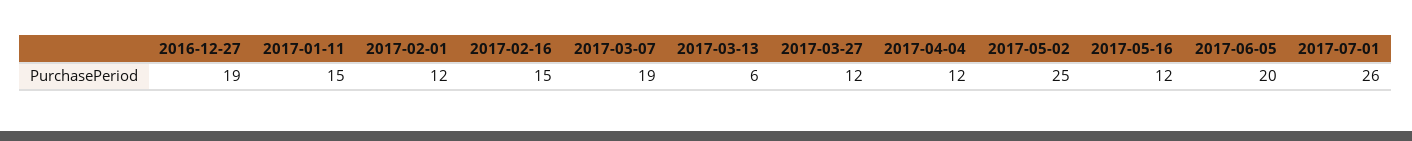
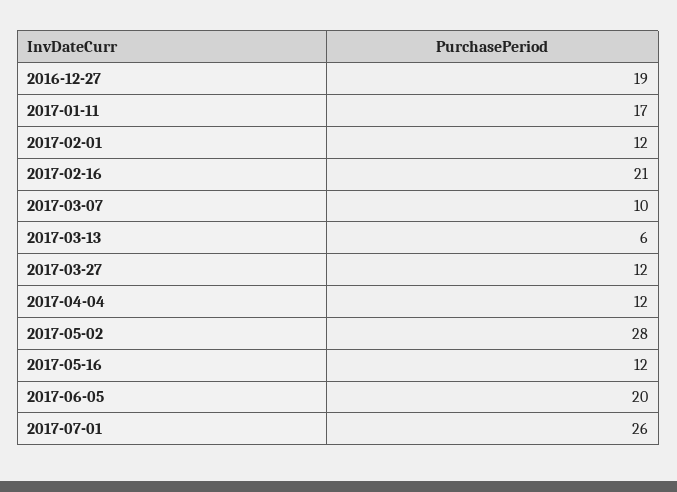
  {
    "2016-12-27": 19,
-   "2017-01-11": 15,
+   "2017-01-11": 17,
    "2017-02-01": 12,
-   "2017-02-16": 15,
+   "2017-02-16": 21,
-   "2017-03-07": 19,
+   "2017-03-07": 10,
    "2017-03-13": 6,
    "2017-03-27": 12,
    "2017-04-04": 12,
-   "2017-05-02": 25,
+   "2017-05-02": 28,
    "2017-05-16": 12,
    "2017-06-05": 20,
    "2017-07-01": 26
  }

